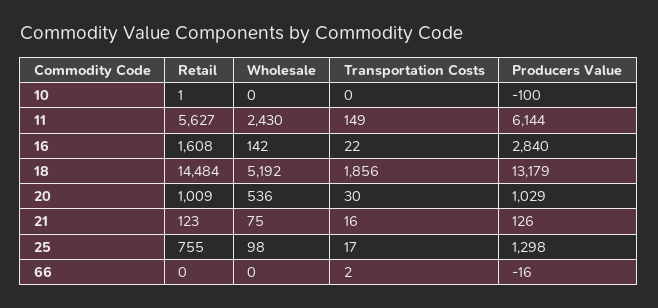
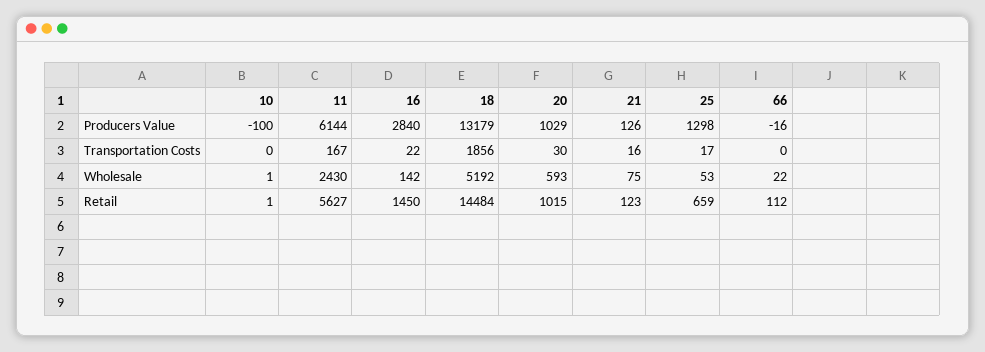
  {
    "Retail": {
      "10": 1,
      "11": 5627,
-     "16": 1608,
+     "16": 1450,
      "18": 14484,
-     "20": 1009,
+     "20": 1015,
      "21": 123,
-     "25": 755,
+     "25": 659,
-     "66": 0
+     "66": 112
    },
    "Wholesale": {
-     "10": 0,
+     "10": 1,
      "11": 2430,
      "16": 142,
      "18": 5192,
-     "20": 536,
+     "20": 593,
      "21": 75,
-     "25": 98,
+     "25": 53,
-     "66": 0
+     "66": 22
    },
    "Transportation Costs": {
      "10": 0,
-     "11": 149,
+     "11": 167,
      "16": 22,
      "18": 1856,
      "20": 30,
      "21": 16,
      "25": 17,
-     "66": 2
+     "66": 0
    },
    "Producers Value": {
      "10": -100,
      "11": 6144,
      "16": 2840,
      "18": 13179,
      "20": 1029,
      "21": 126,
      "25": 1298,
      "66": -16
    }
  }

